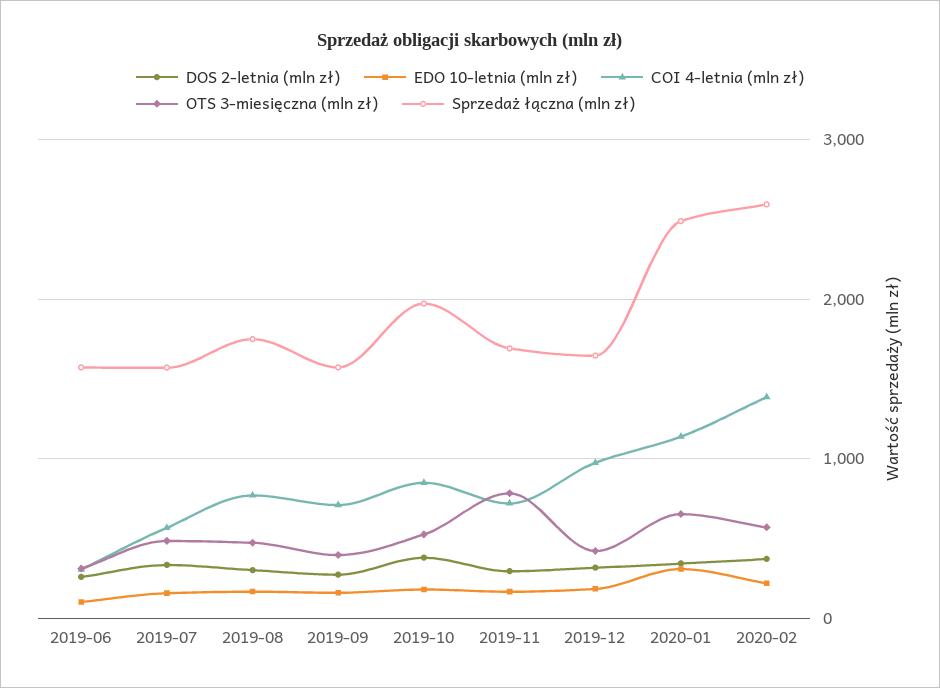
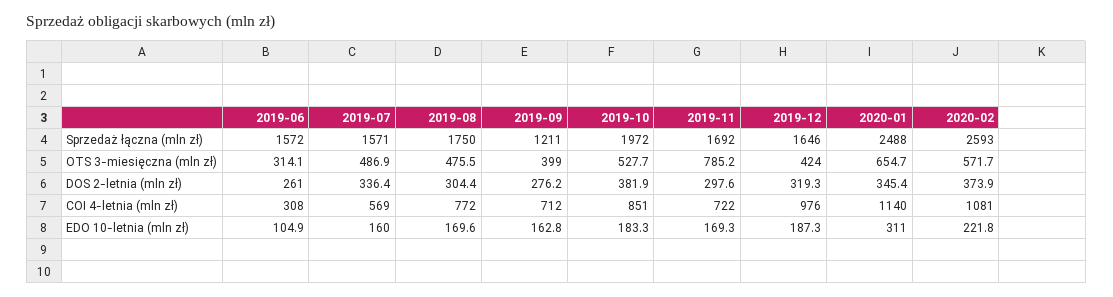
  {
    "DOS 2-letnia (mln zł)": {
      "2019-06": 261,
      "2019-07": 336.4,
      "2019-08": 304.4,
      "2019-09": 276.2,
      "2019-10": 381.9,
      "2019-11": 297.6,
      "2019-12": 319.3,
      "2020-01": 345.4,
      "2020-02": 373.9
    },
    "EDO 10-letnia (mln zł)": {
      "2019-06": 104.9,
      "2019-07": 160,
      "2019-08": 169.6,
      "2019-09": 162.8,
      "2019-10": 183.3,
      "2019-11": 169.3,
      "2019-12": 187.3,
      "2020-01": 311,
      "2020-02": 221.8
    },
    "COI 4-letnia (mln zł)": {
      "2019-06": 308,
      "2019-07": 569,
      "2019-08": 772,
      "2019-09": 712,
      "2019-10": 851,
      "2019-11": 722,
      "2019-12": 976,
      "2020-01": 1140,
-     "2020-02": 1400
+     "2020-02": 1081
    },
    "OTS 3-miesięczna (mln zł)": {
      "2019-06": 314.1,
      "2019-07": 486.9,
      "2019-08": 475.5,
      "2019-09": 399,
      "2019-10": 527.7,
      "2019-11": 785.2,
      "2019-12": 424,
      "2020-01": 654.7,
      "2020-02": 571.7
    },
    "Sprzedaż łączna (mln zł)": {
      "2019-06": 1572,
      "2019-07": 1571,
      "2019-08": 1750,
-     "2019-09": 1600,
+     "2019-09": 1211,
      "2019-10": 1972,
      "2019-11": 1692,
      "2019-12": 1646,
      "2020-01": 2488,
      "2020-02": 2593
    }
  }

